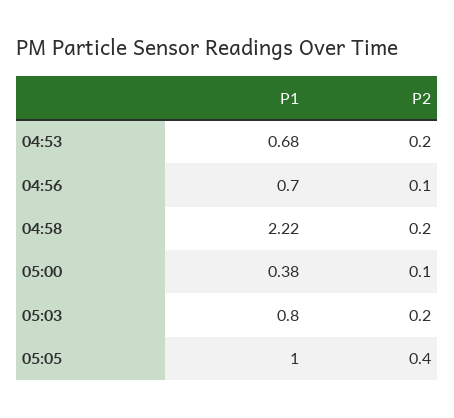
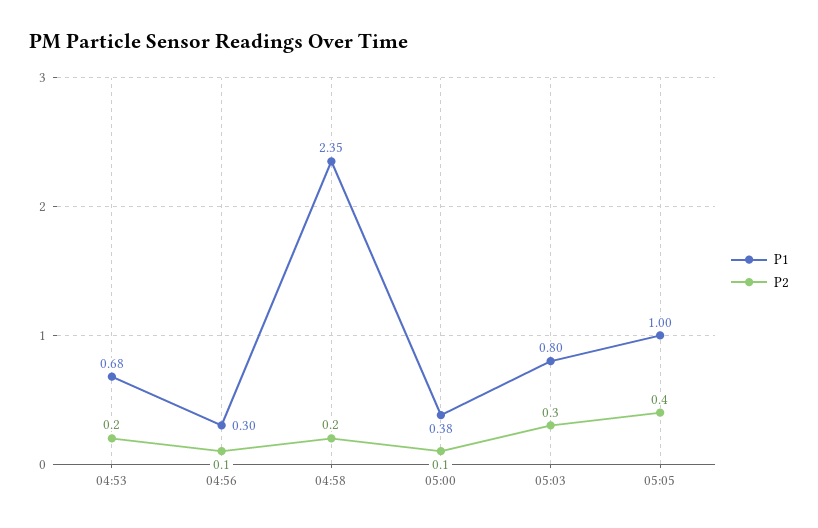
  {
    "P1": {
      "04:53": 0.68,
-     "04:56": 0.7,
+     "04:56": 0.3,
-     "04:58": 2.22,
+     "04:58": 2.35,
      "05:00": 0.38,
      "05:03": 0.8,
      "05:05": 1
    },
    "P2": {
      "04:53": 0.2,
      "04:56": 0.1,
      "04:58": 0.2,
      "05:00": 0.1,
-     "05:03": 0.2,
+     "05:03": 0.3,
      "05:05": 0.4
    }
  }

